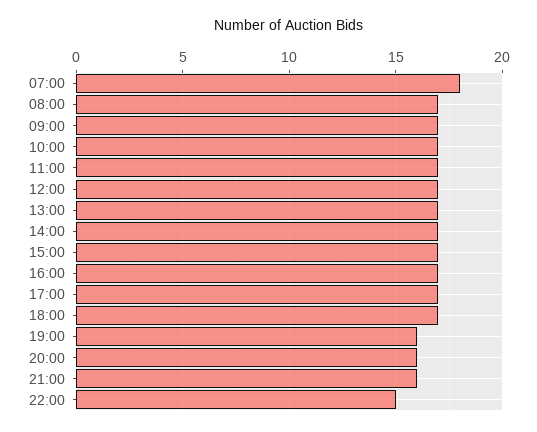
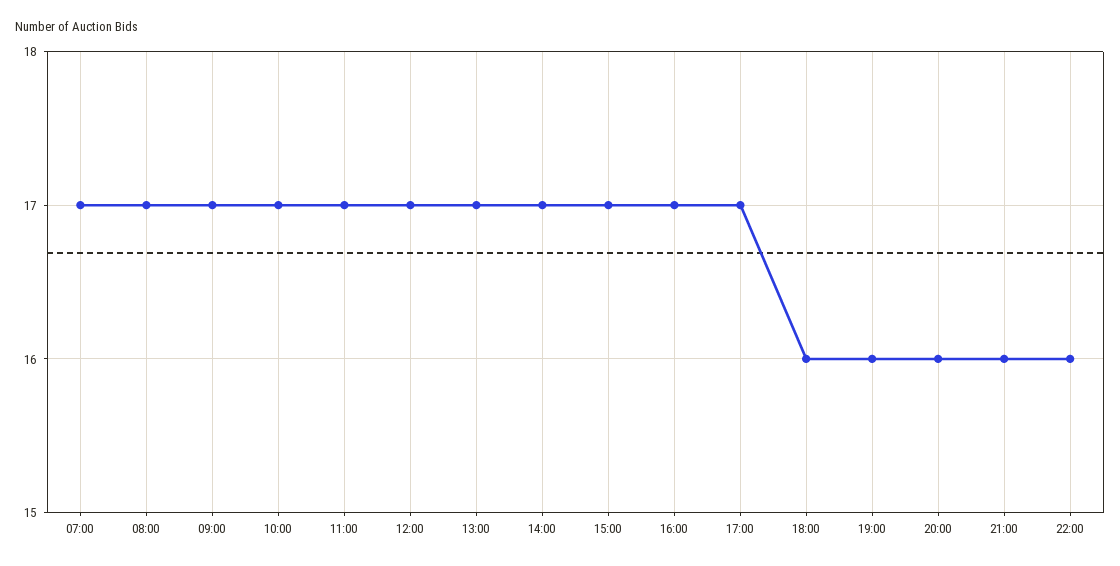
  {
-   "07:00": 18,
+   "07:00": 17,
    "08:00": 17,
    "09:00": 17,
    "10:00": 17,
    "11:00": 17,
    "12:00": 17,
    "13:00": 17,
    "14:00": 17,
    "15:00": 17,
    "16:00": 17,
    "17:00": 17,
-   "18:00": 17,
+   "18:00": 16,
    "19:00": 16,
    "20:00": 16,
    "21:00": 16,
-   "22:00": 15
+   "22:00": 16
  }

